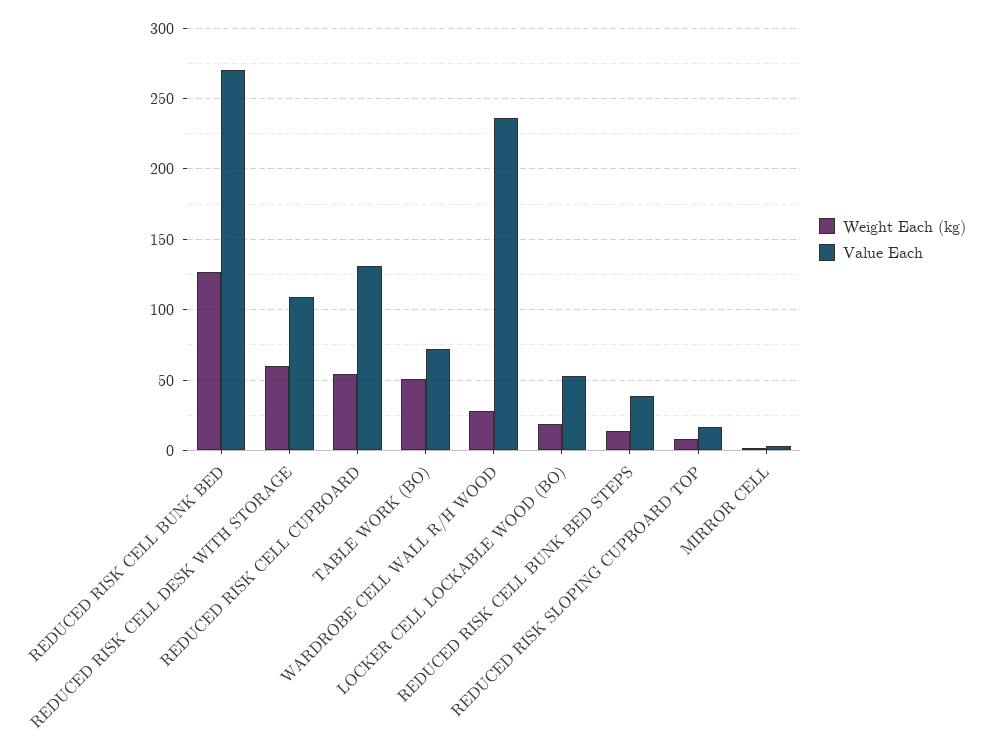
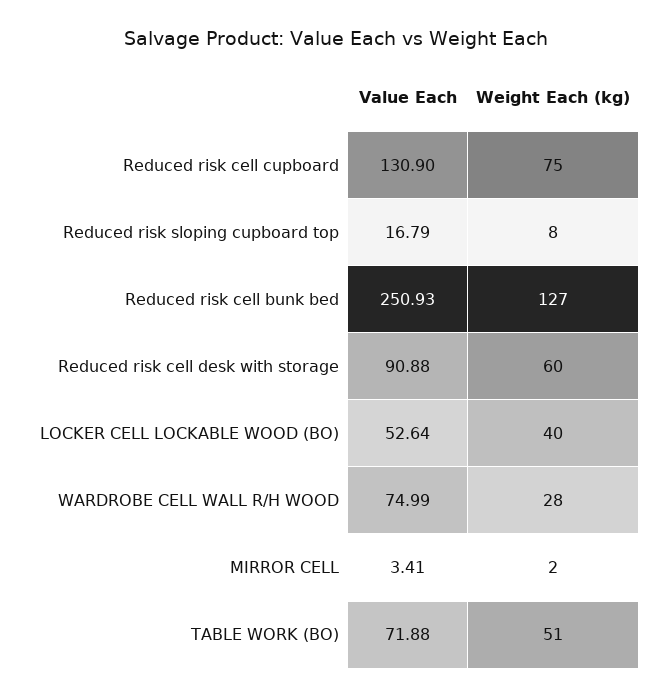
  {
    "Weight Each (kg)": {
      "REDUCED RISK CELL BUNK BED": 127,
      "REDUCED RISK CELL DESK WITH STORAGE": 60,
-     "REDUCED RISK CELL CUPBOARD": 55,
+     "REDUCED RISK CELL CUPBOARD": 75,
      "TABLE WORK (BO)": 51,
      "WARDROBE CELL WALL R/H WOOD": 28,
-     "LOCKER CELL LOCKABLE WOOD (BO)": 20,
+     "LOCKER CELL LOCKABLE WOOD (BO)": 40,
-     "REDUCED RISK CELL BUNK BED STEPS": 15,
      "REDUCED RISK SLOPING CUPBOARD TOP": 8,
      "MIRROR CELL": 2
    },
    "Value Each": {
-     "REDUCED RISK CELL BUNK BED": 270,
+     "REDUCED RISK CELL BUNK BED": 250.93,
-     "REDUCED RISK CELL DESK WITH STORAGE": 110,
+     "REDUCED RISK CELL DESK WITH STORAGE": 90.88,
      "REDUCED RISK CELL CUPBOARD": 130.9,
      "TABLE WORK (BO)": 71.88,
-     "WARDROBE CELL WALL R/H WOOD": 235,
+     "WARDROBE CELL WALL R/H WOOD": 74.99,
      "LOCKER CELL LOCKABLE WOOD (BO)": 52.64,
-     "REDUCED RISK CELL BUNK BED STEPS": 40,
      "REDUCED RISK SLOPING CUPBOARD TOP": 16.79,
      "MIRROR CELL": 3.41
    }
  }

